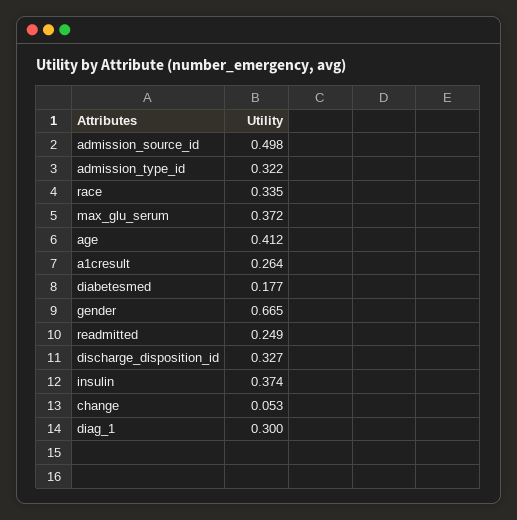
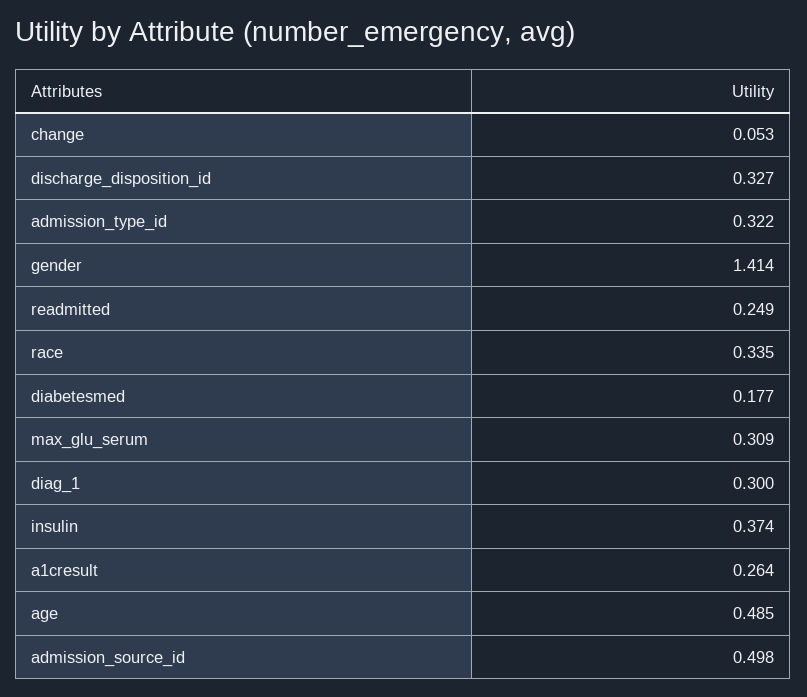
  {
    "admission_source_id": 0.498,
    "admission_type_id": 0.322,
    "race": 0.335,
-   "max_glu_serum": 0.372,
+   "max_glu_serum": 0.309,
-   "age": 0.412,
+   "age": 0.485,
    "a1cresult": 0.264,
    "diabetesmed": 0.177,
-   "gender": 0.665,
+   "gender": 1.414,
    "readmitted": 0.249,
    "discharge_disposition_id": 0.327,
    "insulin": 0.374,
    "change": 0.053,
    "diag_1": 0.3
  }

